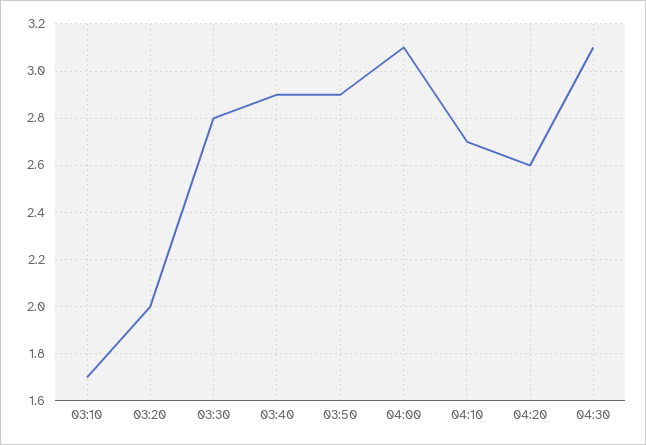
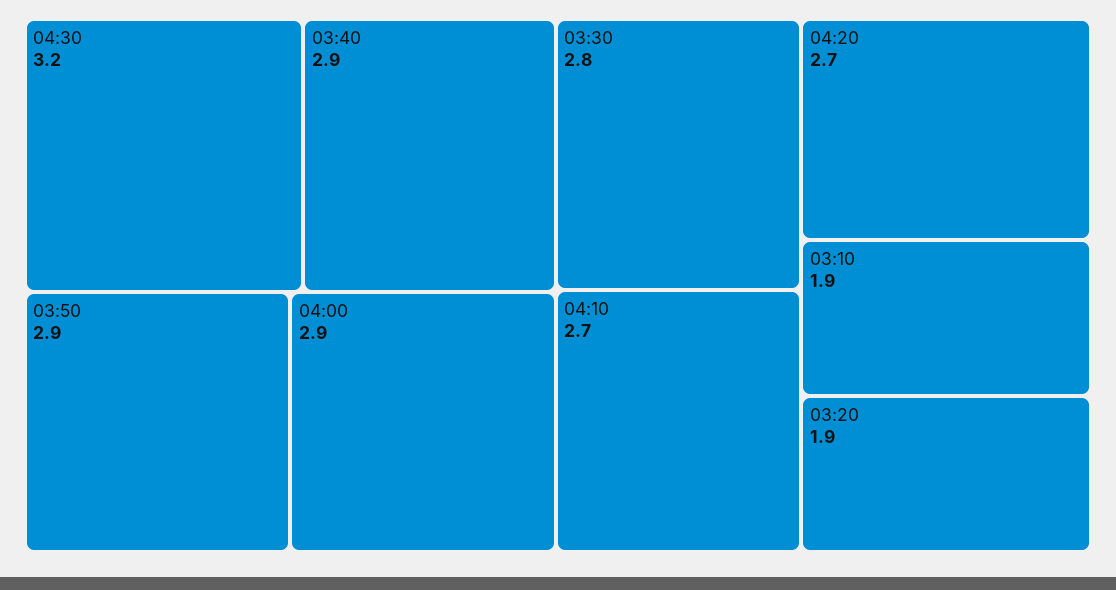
  {
-   "03:10": 1.7,
+   "03:10": 1.9,
-   "03:20": 2,
+   "03:20": 1.9,
    "03:30": 2.8,
    "03:40": 2.9,
    "03:50": 2.9,
-   "04:00": 3.1,
+   "04:00": 2.9,
    "04:10": 2.7,
-   "04:20": 2.6,
+   "04:20": 2.7,
-   "04:30": 3.1
+   "04:30": 3.2
  }

